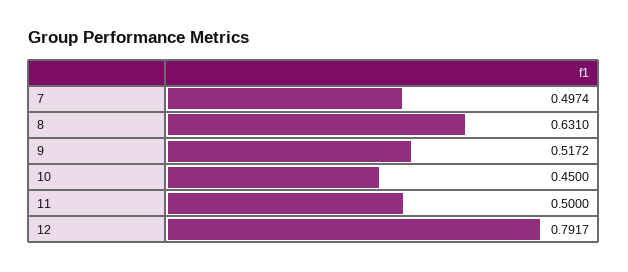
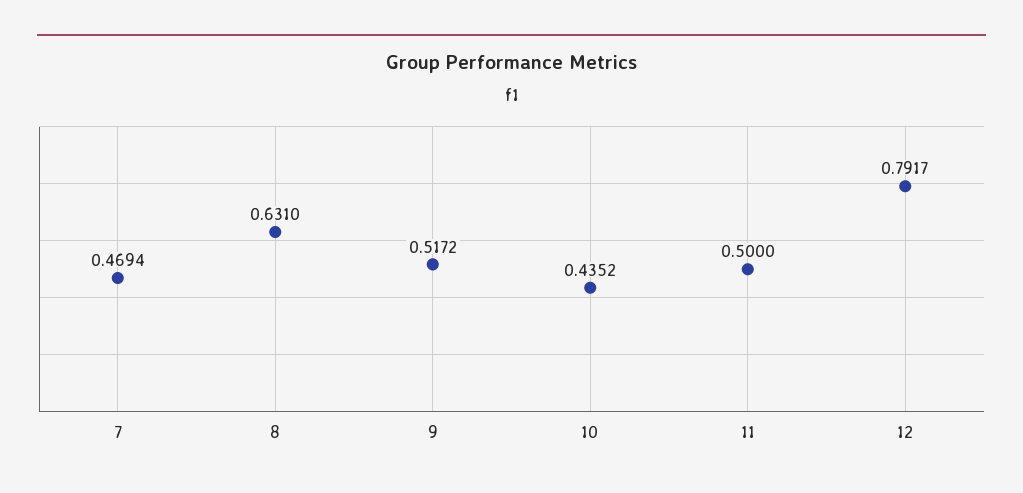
  {
-   "7": 0.4974,
+   "7": 0.4694,
    "8": 0.631,
    "9": 0.5172,
-   "10": 0.45,
+   "10": 0.4352,
    "11": 0.5,
    "12": 0.7917
  }

